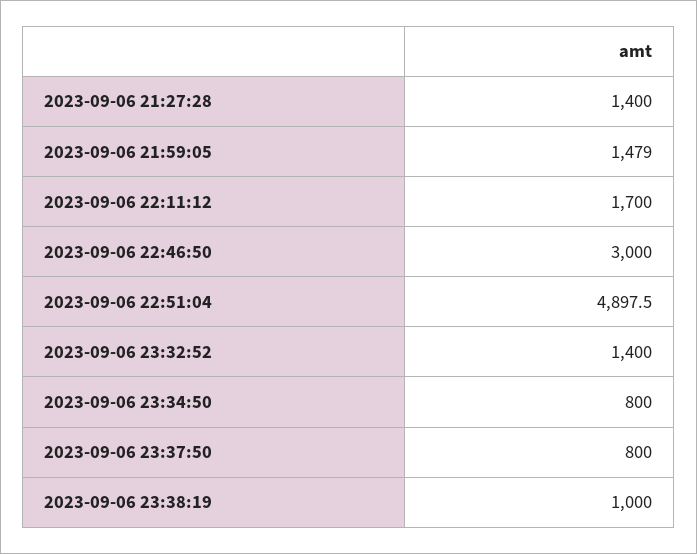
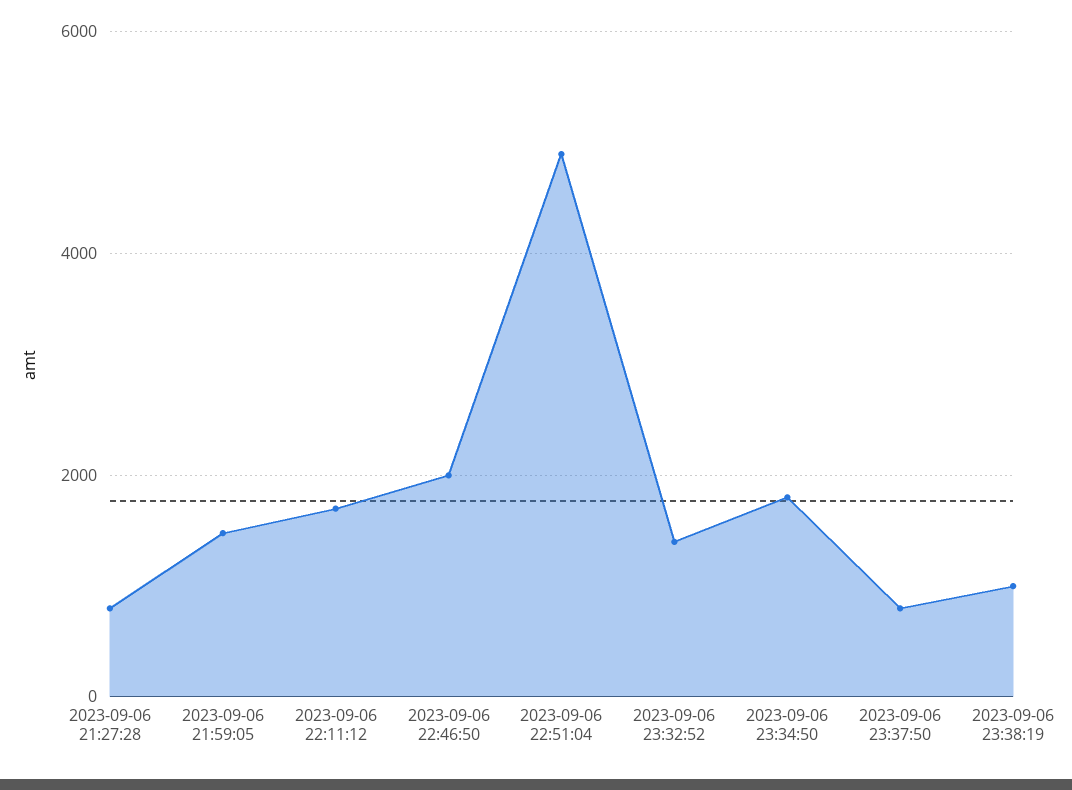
  {
-   "2023-09-06 21:27:28": 1400,
+   "2023-09-06 21:27:28": 800,
    "2023-09-06 21:59:05": 1479,
    "2023-09-06 22:11:12": 1700,
-   "2023-09-06 22:46:50": 3000,
+   "2023-09-06 22:46:50": 2000,
    "2023-09-06 22:51:04": 4897.5,
    "2023-09-06 23:32:52": 1400,
-   "2023-09-06 23:34:50": 800,
+   "2023-09-06 23:34:50": 1800,
    "2023-09-06 23:37:50": 800,
    "2023-09-06 23:38:19": 1000
  }

